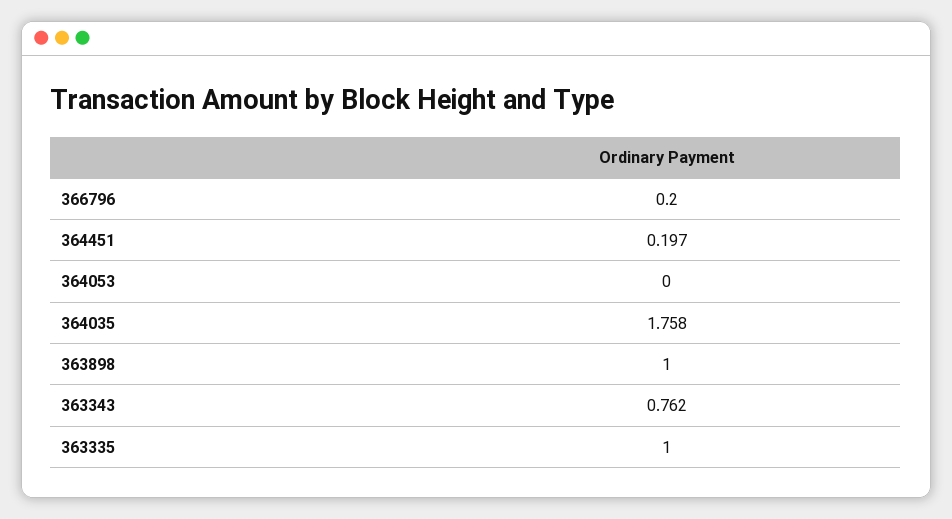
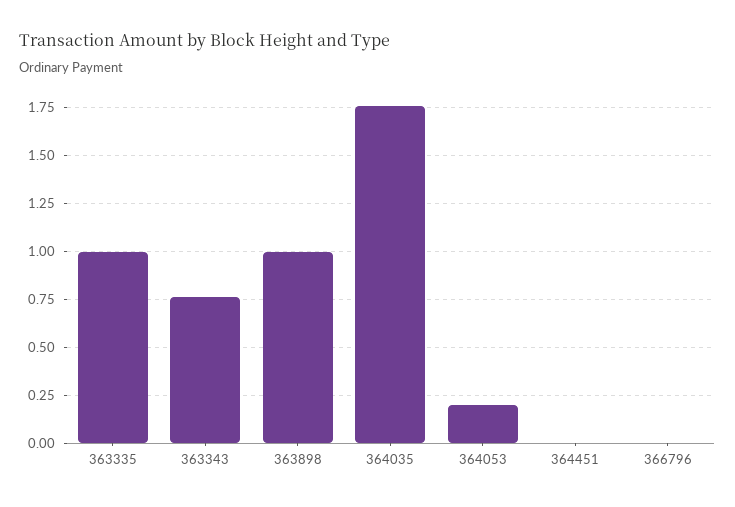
  {
-   "366796": 0.2,
+   "366796": 0,
-   "364451": 0.197,
+   "364451": 0,
-   "364053": 0,
+   "364053": 0.2,
    "364035": 1.758,
    "363898": 1,
    "363343": 0.762,
    "363335": 1
  }

